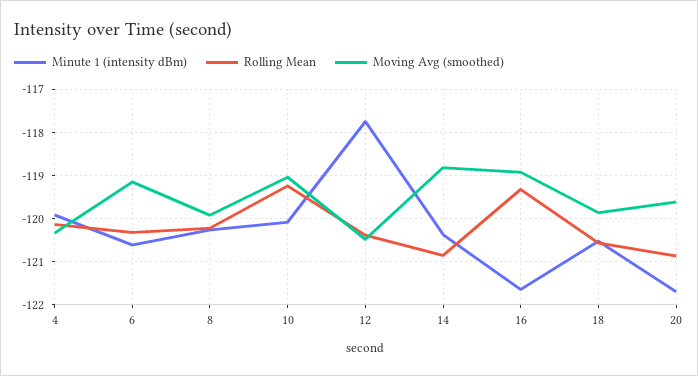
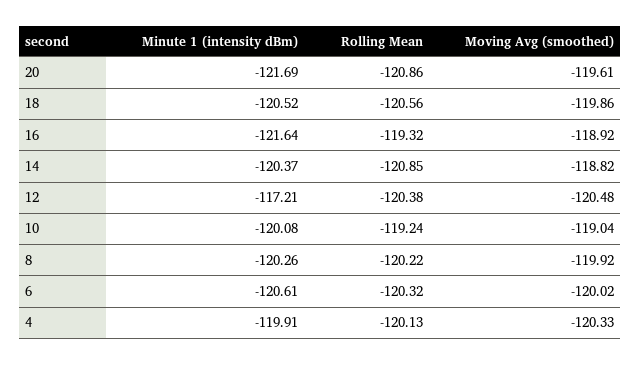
  {
    "Minute 1 (intensity dBm)": {
      "4": -119.91,
      "6": -120.61,
      "8": -120.26,
      "10": -120.08,
-     "12": -117.8,
+     "12": -117.21,
      "14": -120.37,
      "16": -121.64,
      "18": -120.52,
      "20": -121.69
    },
    "Rolling Mean": {
      "4": -120.13,
      "6": -120.32,
      "8": -120.22,
      "10": -119.24,
      "12": -120.38,
      "14": -120.85,
      "16": -119.32,
      "18": -120.56,
      "20": -120.86
    },
    "Moving Avg (smoothed)": {
      "4": -120.33,
-     "6": -119.2,
+     "6": -120.02,
      "8": -119.92,
      "10": -119.04,
      "12": -120.48,
      "14": -118.82,
      "16": -118.92,
      "18": -119.86,
      "20": -119.61
    }
  }

